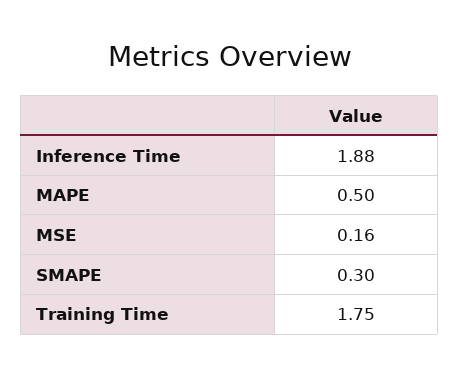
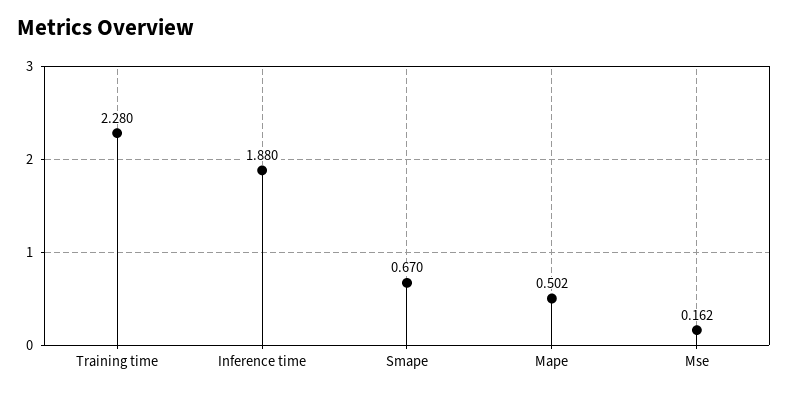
  {
    "Inference Time": 1.88,
    "MAPE": 0.502,
    "MSE": 0.162,
-   "SMAPE": 0.3,
+   "SMAPE": 0.67,
-   "Training Time": 1.75
+   "Training Time": 2.28
  }

